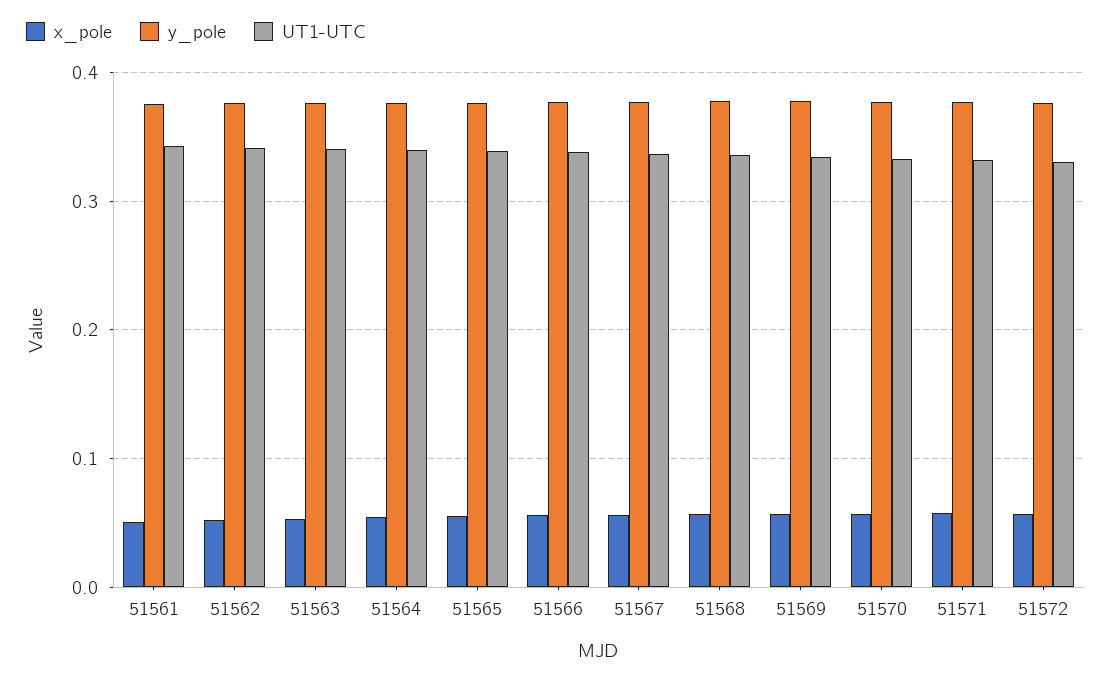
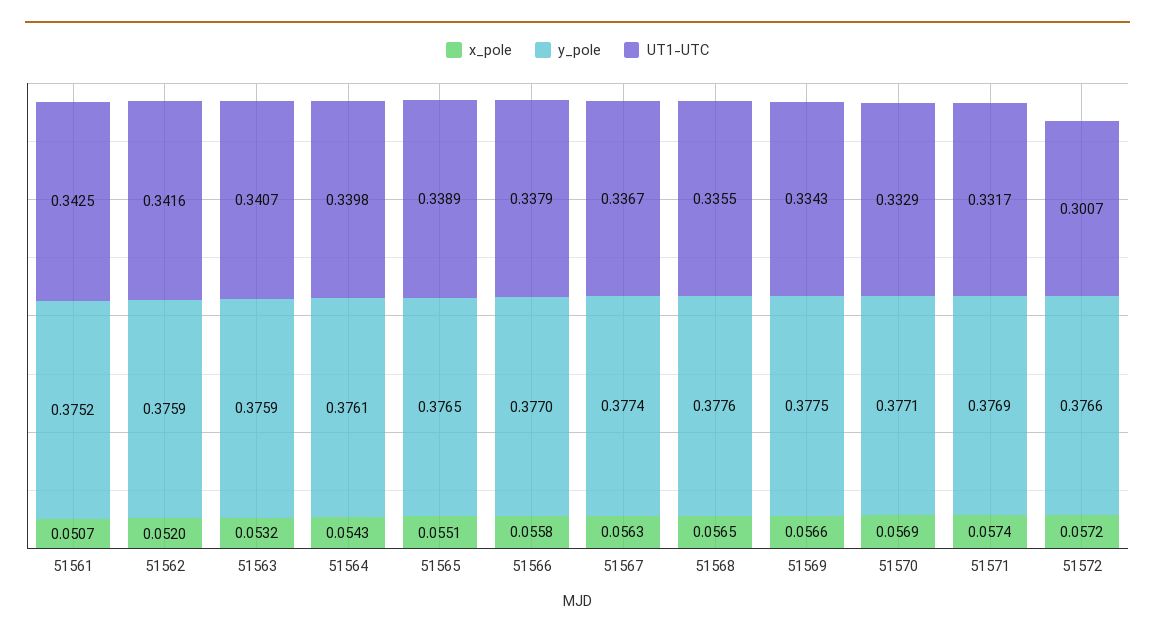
  {
    "x_pole": {
      "51561": 0.0507,
      "51562": 0.052,
      "51563": 0.0532,
      "51564": 0.0543,
      "51565": 0.0551,
      "51566": 0.0558,
      "51567": 0.0563,
      "51568": 0.0565,
      "51569": 0.0566,
      "51570": 0.0569,
      "51571": 0.0574,
      "51572": 0.0572
    },
    "y_pole": {
      "51561": 0.3752,
      "51562": 0.3759,
      "51563": 0.3759,
      "51564": 0.3761,
      "51565": 0.3765,
      "51566": 0.377,
      "51567": 0.3774,
      "51568": 0.3776,
      "51569": 0.3775,
      "51570": 0.3771,
      "51571": 0.3769,
      "51572": 0.3766
    },
    "UT1-UTC": {
      "51561": 0.3425,
      "51562": 0.3416,
      "51563": 0.3407,
      "51564": 0.3398,
      "51565": 0.3389,
      "51566": 0.3379,
      "51567": 0.3367,
      "51568": 0.3355,
      "51569": 0.3343,
      "51570": 0.3329,
      "51571": 0.3317,
-     "51572": 0.33
+     "51572": 0.3007
    }
  }

